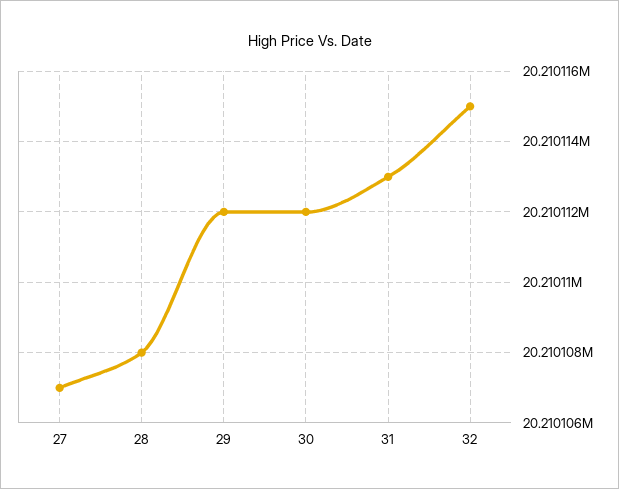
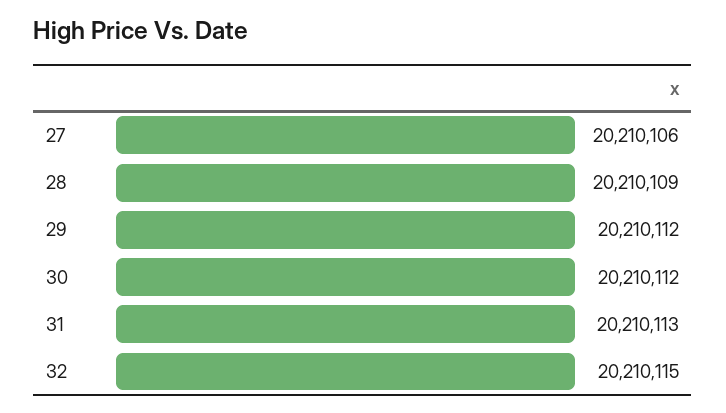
  {
-   "27": 20210107,
+   "27": 20210106,
-   "28": 20210108,
+   "28": 20210109,
    "29": 20210112,
    "30": 20210112,
    "31": 20210113,
    "32": 20210115
  }

